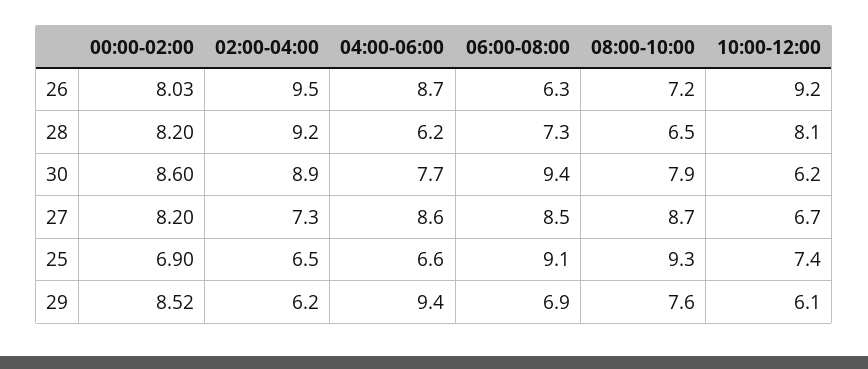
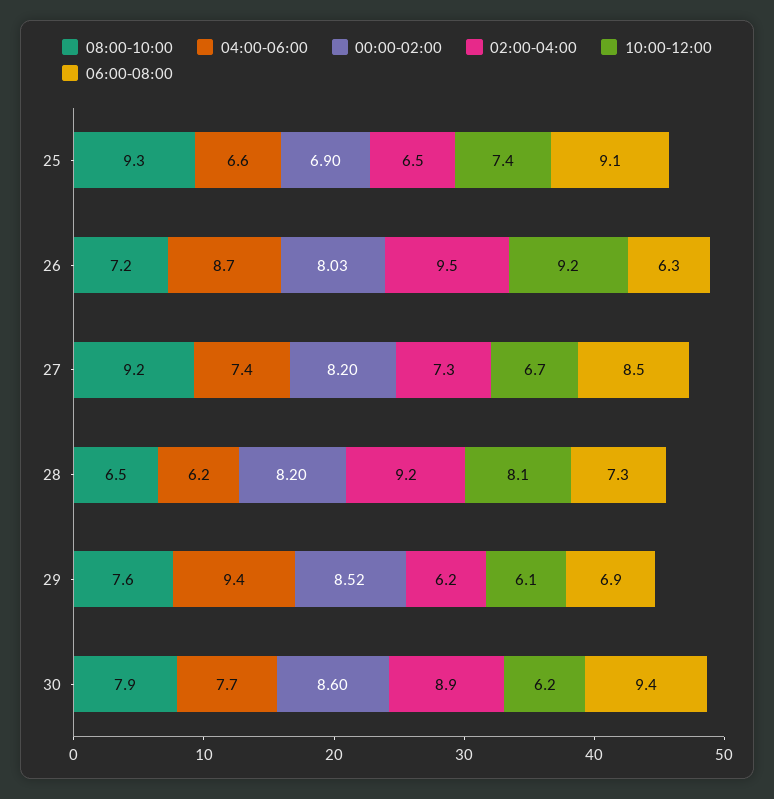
  {
    "00:00-02:00": {
      "26": 8.03,
      "28": 8.2,
      "30": 8.6,
      "27": 8.2,
      "25": 6.9,
      "29": 8.52
    },
    "02:00-04:00": {
      "26": 9.5,
      "28": 9.2,
      "30": 8.9,
      "27": 7.3,
      "25": 6.5,
      "29": 6.2
    },
    "04:00-06:00": {
      "26": 8.7,
      "28": 6.2,
      "30": 7.7,
-     "27": 8.6,
+     "27": 7.4,
      "25": 6.6,
      "29": 9.4
    },
    "06:00-08:00": {
      "26": 6.3,
      "28": 7.3,
      "30": 9.4,
      "27": 8.5,
      "25": 9.1,
      "29": 6.9
    },
    "08:00-10:00": {
      "26": 7.2,
      "28": 6.5,
      "30": 7.9,
-     "27": 8.7,
+     "27": 9.2,
      "25": 9.3,
      "29": 7.6
    },
    "10:00-12:00": {
      "26": 9.2,
      "28": 8.1,
      "30": 6.2,
      "27": 6.7,
      "25": 7.4,
      "29": 6.1
    }
  }

